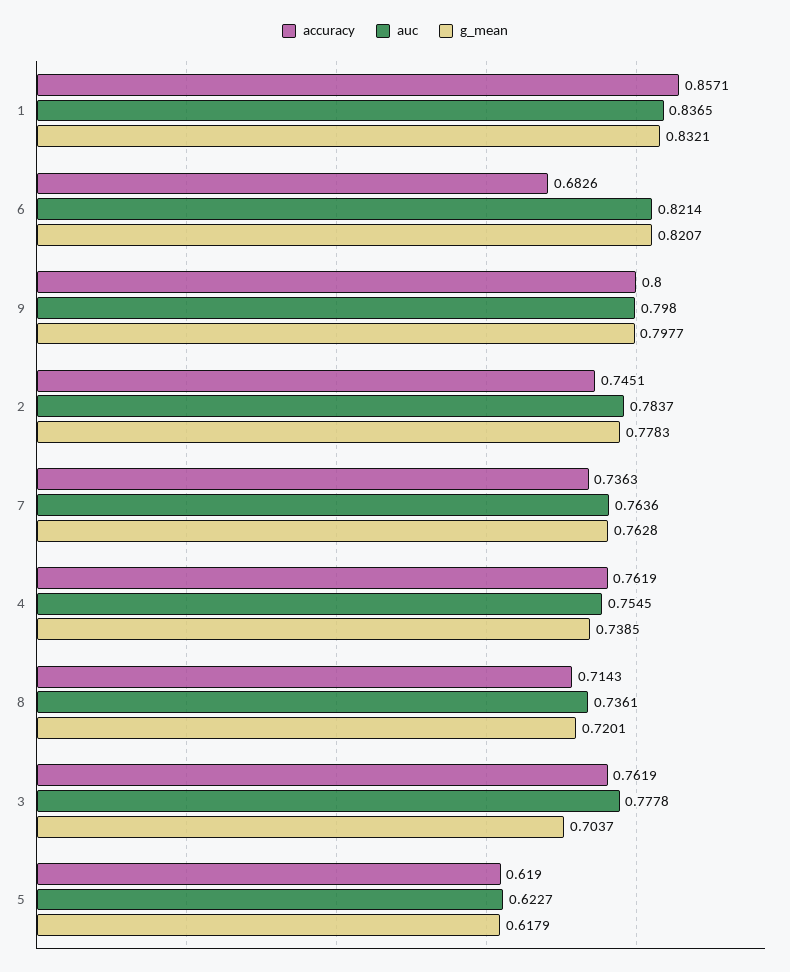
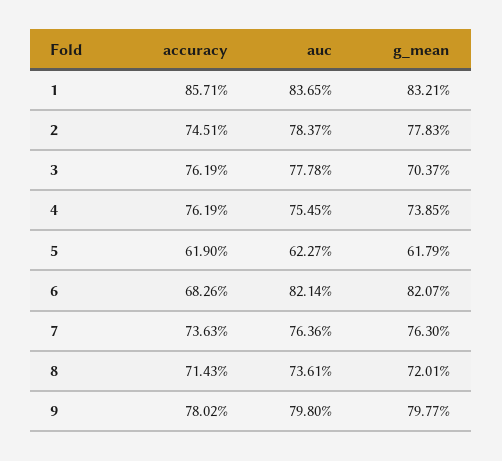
  {
    "accuracy": {
      "1": 0.8571,
      "6": 0.6826,
-     "9": 0.8,
+     "9": 0.7802,
      "2": 0.7451,
      "7": 0.7363,
      "4": 0.7619,
      "8": 0.7143,
      "3": 0.7619,
      "5": 0.619
    },
    "auc": {
      "1": 0.8365,
      "6": 0.8214,
      "9": 0.798,
      "2": 0.7837,
      "7": 0.7636,
      "4": 0.7545,
      "8": 0.7361,
      "3": 0.7778,
      "5": 0.6227
    },
    "g_mean": {
      "1": 0.8321,
      "6": 0.8207,
      "9": 0.7977,
      "2": 0.7783,
-     "7": 0.7628,
+     "7": 0.763,
      "4": 0.7385,
      "8": 0.7201,
      "3": 0.7037,
      "5": 0.6179
    }
  }

